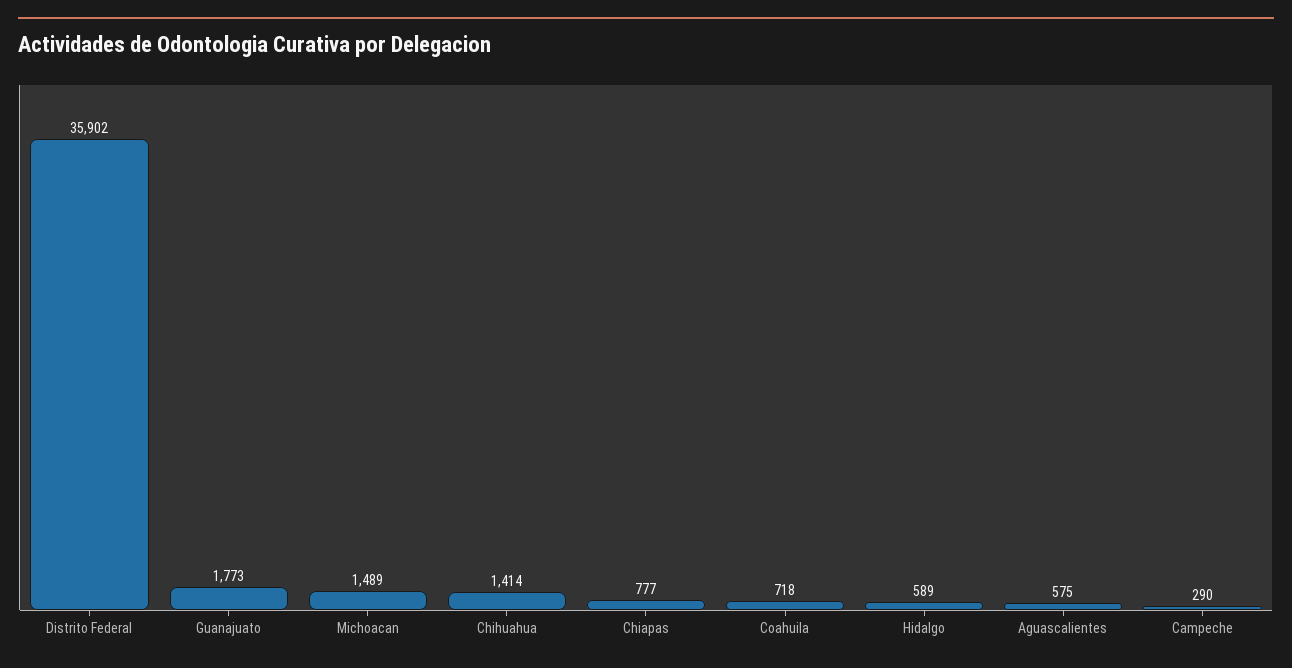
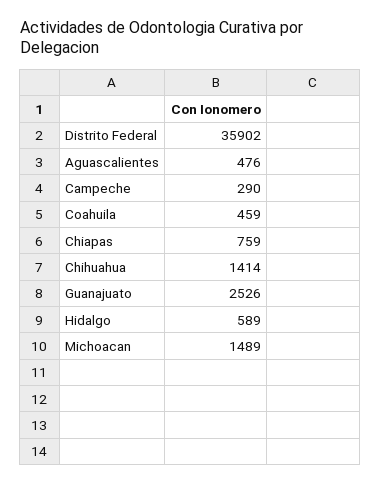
  {
    "Distrito Federal": 35902,
-   "Guanajuato": 1773,
+   "Guanajuato": 2526,
    "Michoacan": 1489,
    "Chihuahua": 1414,
-   "Chiapas": 777,
+   "Chiapas": 759,
-   "Coahuila": 718,
+   "Coahuila": 459,
    "Hidalgo": 589,
-   "Aguascalientes": 575,
+   "Aguascalientes": 476,
    "Campeche": 290
  }

